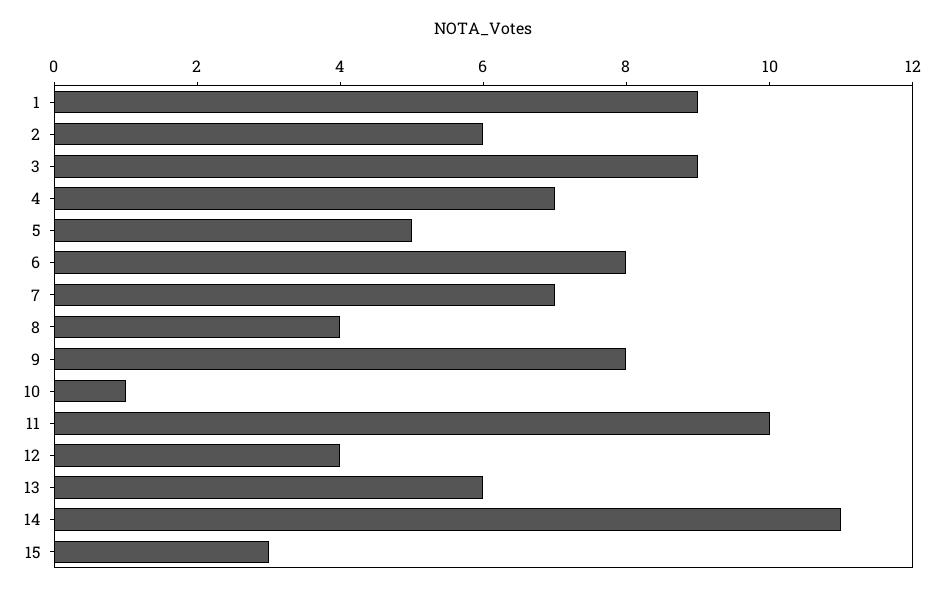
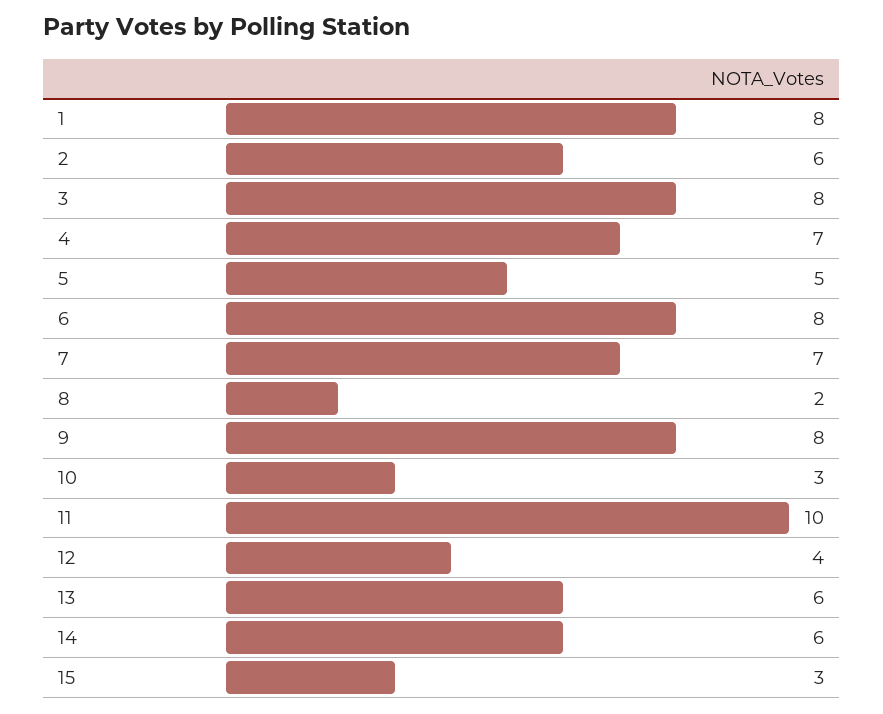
  {
-   "1": 9,
+   "1": 8,
    "2": 6,
-   "3": 9,
+   "3": 8,
    "4": 7,
    "5": 5,
    "6": 8,
    "7": 7,
-   "8": 4,
+   "8": 2,
    "9": 8,
-   "10": 1,
+   "10": 3,
    "11": 10,
    "12": 4,
    "13": 6,
-   "14": 11,
+   "14": 6,
    "15": 3
  }

